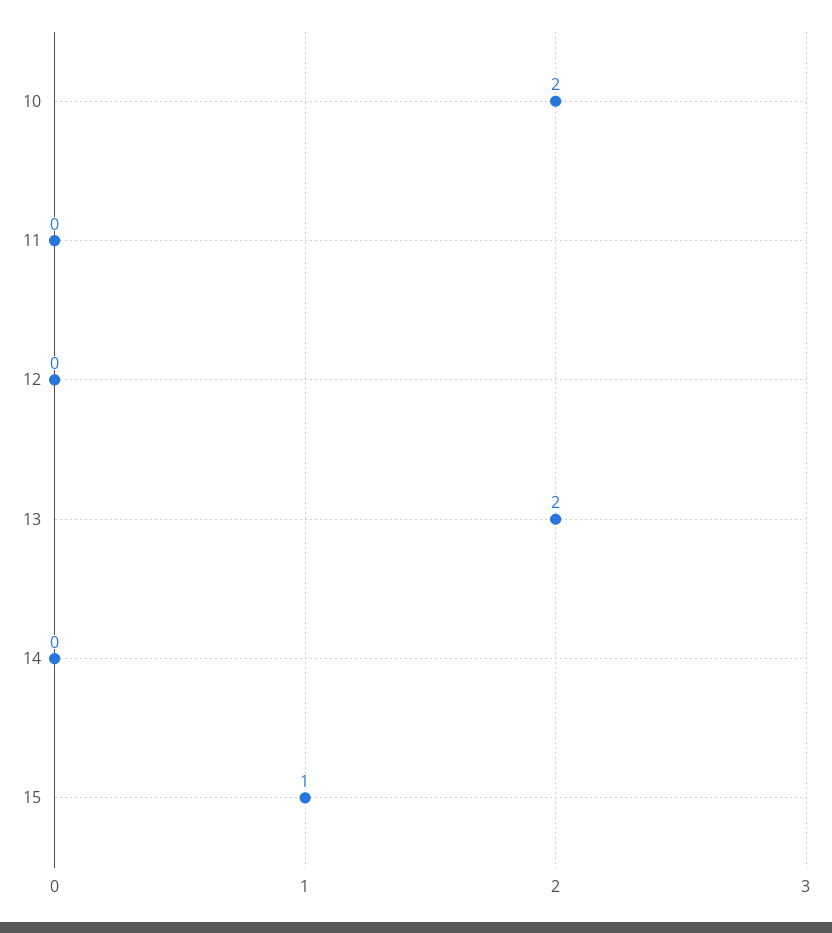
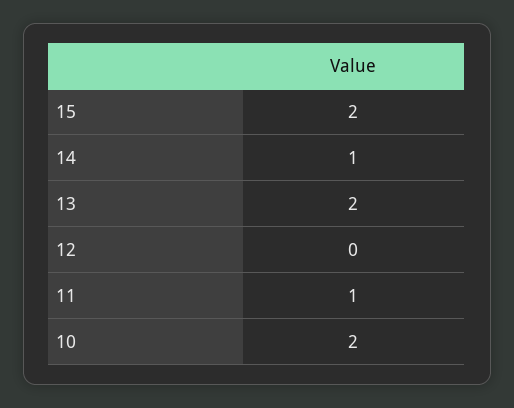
  {
    "10": 2,
-   "11": 0,
+   "11": 1,
    "12": 0,
    "13": 2,
-   "14": 0,
+   "14": 1,
-   "15": 1
+   "15": 2
  }

